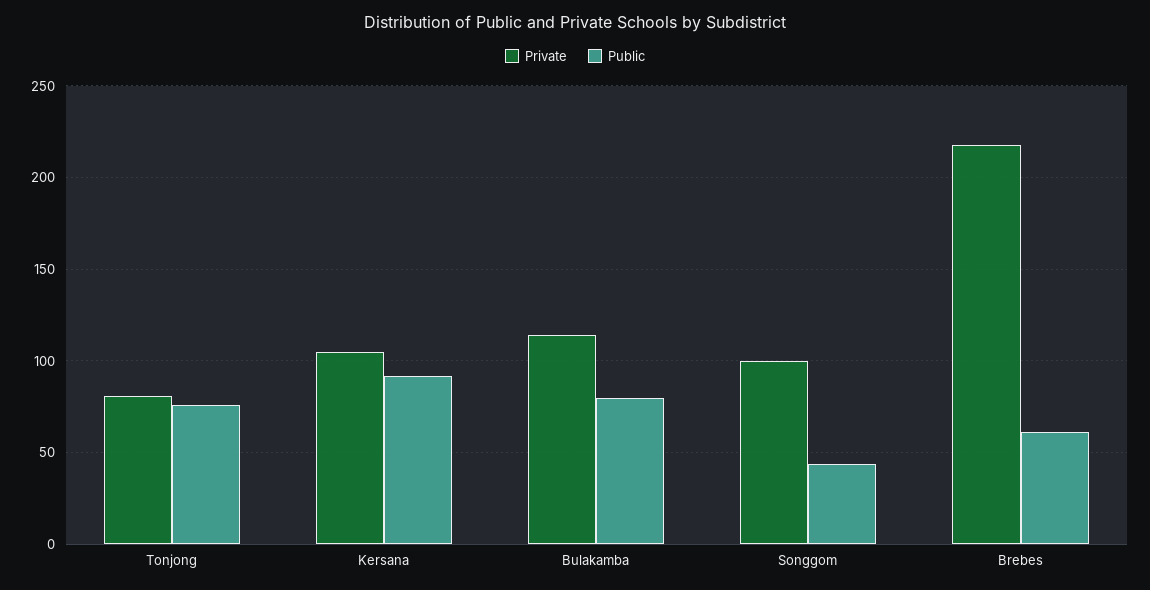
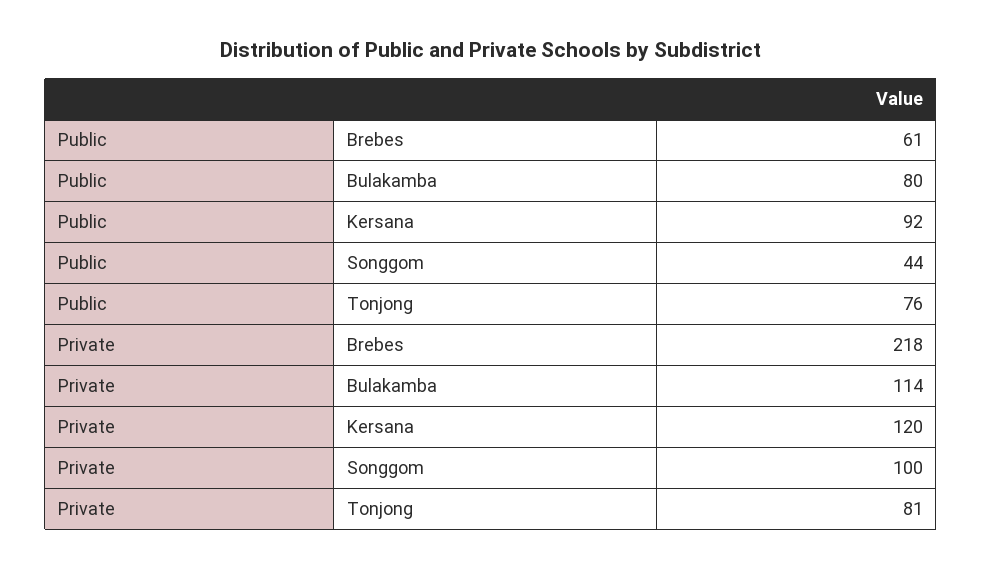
  {
    "Private": {
      "Tonjong": 81,
-     "Kersana": 105,
+     "Kersana": 120,
      "Bulakamba": 114,
      "Songgom": 100,
      "Brebes": 218
    },
    "Public": {
      "Tonjong": 76,
      "Kersana": 92,
      "Bulakamba": 80,
      "Songgom": 44,
      "Brebes": 61
    }
  }

